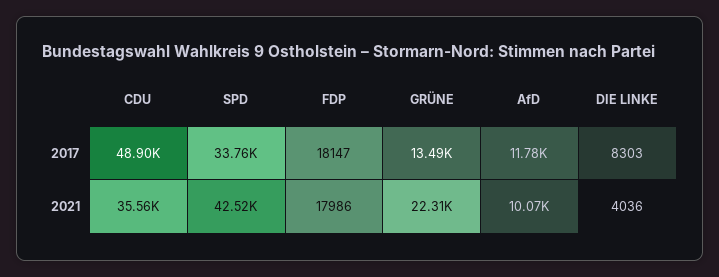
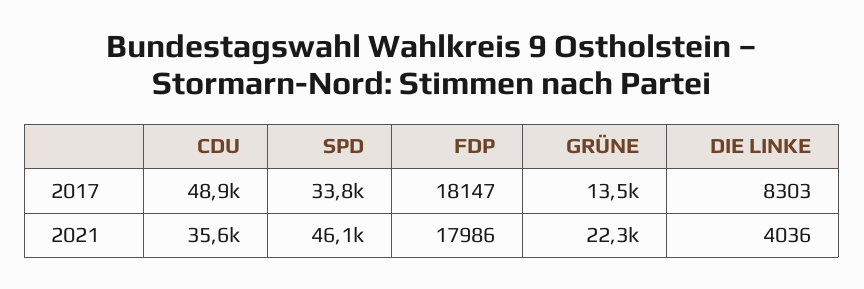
  {
    "CDU": {
      "2017": 48900,
      "2021": 35560
    },
    "SPD": {
      "2017": 33760,
-     "2021": 42520
+     "2021": 46100
    },
    "FDP": {
      "2017": 18147,
      "2021": 17986
    },
    "GRÜNE": {
      "2017": 13490,
      "2021": 22310
    },
-   "AfD": {
-     "2017": 11780,
-     "2021": 10070
-   },
    "DIE LINKE": {
      "2017": 8303,
      "2021": 4036
    }
  }

